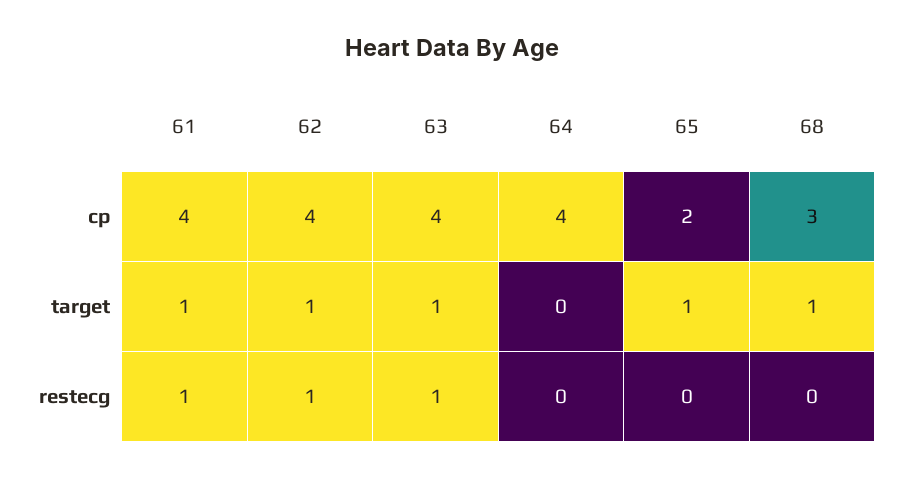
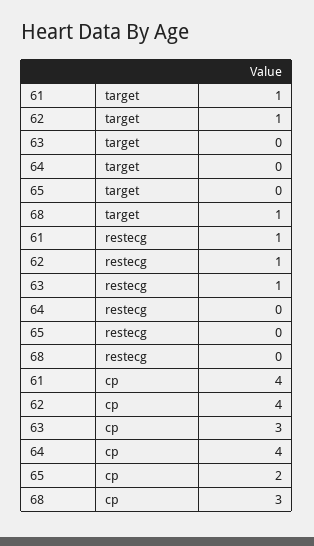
  {
    "61": {
      "cp": 4,
      "target": 1,
      "restecg": 1
    },
    "62": {
      "cp": 4,
      "target": 1,
      "restecg": 1
    },
    "63": {
-     "cp": 4,
+     "cp": 3,
-     "target": 1,
+     "target": 0,
      "restecg": 1
    },
    "64": {
      "cp": 4,
      "target": 0,
      "restecg": 0
    },
    "65": {
      "cp": 2,
-     "target": 1,
+     "target": 0,
      "restecg": 0
    },
    "68": {
      "cp": 3,
      "target": 1,
      "restecg": 0
    }
  }

